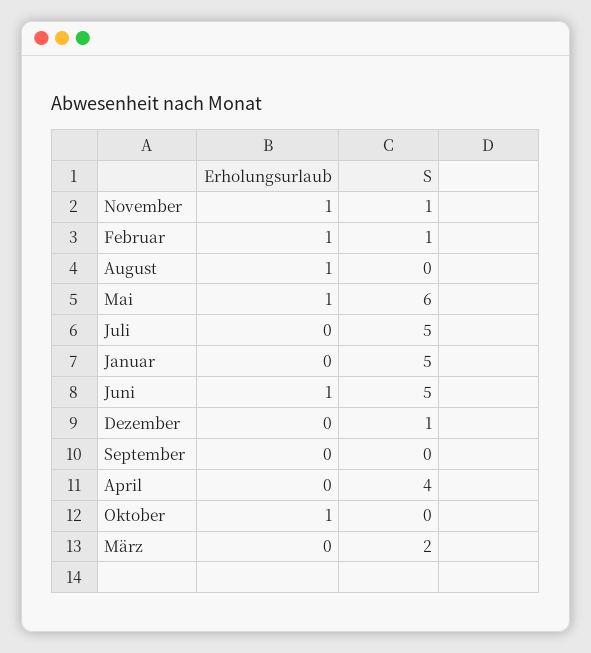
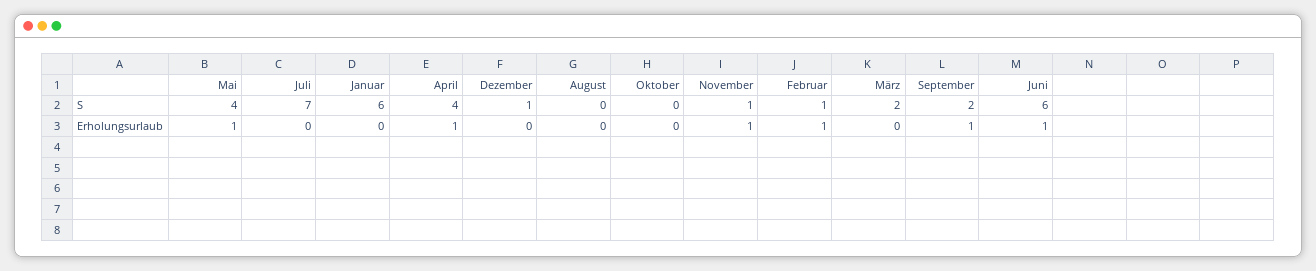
  {
    "Erholungsurlaub": {
      "November": 1,
      "Februar": 1,
-     "August": 1,
+     "August": 0,
      "Mai": 1,
      "Juli": 0,
      "Januar": 0,
      "Juni": 1,
      "Dezember": 0,
-     "September": 0,
+     "September": 1,
-     "April": 0,
+     "April": 1,
-     "Oktober": 1,
+     "Oktober": 0,
      "März": 0
    },
    "S": {
      "November": 1,
      "Februar": 1,
      "August": 0,
-     "Mai": 6,
+     "Mai": 4,
-     "Juli": 5,
+     "Juli": 7,
-     "Januar": 5,
+     "Januar": 6,
-     "Juni": 5,
+     "Juni": 6,
      "Dezember": 1,
-     "September": 0,
+     "September": 2,
      "April": 4,
      "Oktober": 0,
      "März": 2
    }
  }

